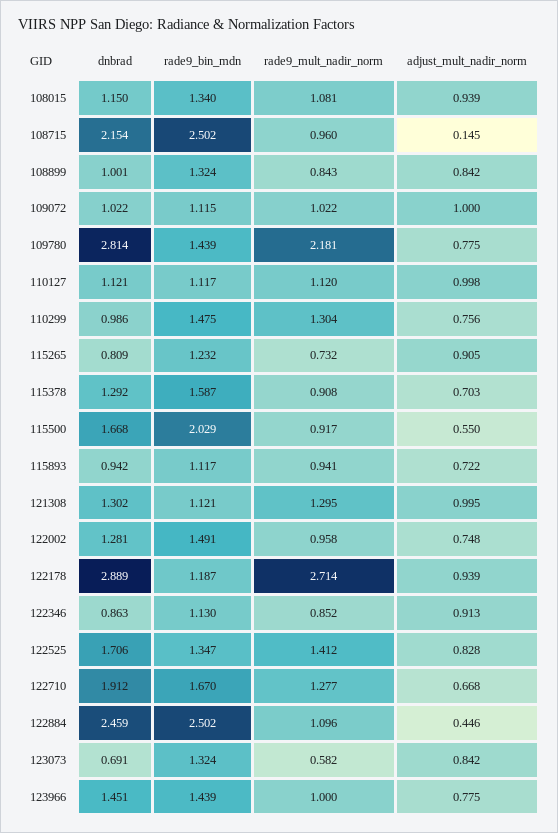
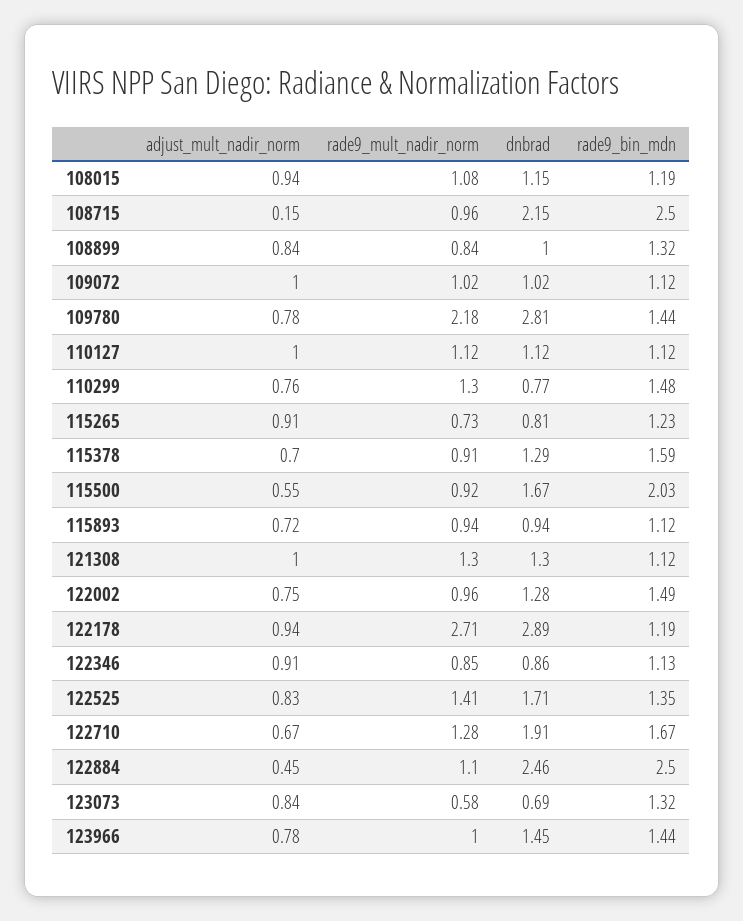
  {
    "dnbrad": {
      "108015": 1.15,
      "108715": 2.154,
      "108899": 1.001,
      "109072": 1.022,
      "109780": 2.814,
      "110127": 1.121,
-     "110299": 0.986,
+     "110299": 0.77,
      "115265": 0.809,
      "115378": 1.292,
      "115500": 1.668,
      "115893": 0.942,
      "121308": 1.302,
      "122002": 1.281,
      "122178": 2.889,
      "122346": 0.863,
      "122525": 1.706,
      "122710": 1.912,
      "122884": 2.459,
      "123073": 0.691,
      "123966": 1.451
    },
    "rade9_bin_mdn": {
-     "108015": 1.34,
+     "108015": 1.19,
      "108715": 2.502,
      "108899": 1.324,
      "109072": 1.115,
      "109780": 1.439,
      "110127": 1.117,
      "110299": 1.475,
      "115265": 1.232,
      "115378": 1.587,
      "115500": 2.029,
      "115893": 1.117,
      "121308": 1.121,
      "122002": 1.491,
      "122178": 1.187,
      "122346": 1.13,
      "122525": 1.347,
      "122710": 1.67,
      "122884": 2.502,
      "123073": 1.324,
      "123966": 1.439
    },
    "rade9_mult_nadir_norm": {
      "108015": 1.081,
      "108715": 0.96,
      "108899": 0.843,
      "109072": 1.022,
      "109780": 2.181,
      "110127": 1.12,
      "110299": 1.304,
      "115265": 0.732,
      "115378": 0.908,
      "115500": 0.917,
      "115893": 0.941,
      "121308": 1.295,
      "122002": 0.958,
      "122178": 2.714,
      "122346": 0.852,
      "122525": 1.412,
      "122710": 1.277,
      "122884": 1.096,
      "123073": 0.582,
      "123966": 1
    },
    "adjust_mult_nadir_norm": {
      "108015": 0.939,
      "108715": 0.145,
      "108899": 0.842,
      "109072": 1,
      "109780": 0.775,
      "110127": 0.998,
      "110299": 0.756,
      "115265": 0.905,
      "115378": 0.703,
      "115500": 0.55,
      "115893": 0.722,
      "121308": 0.995,
      "122002": 0.748,
      "122178": 0.939,
      "122346": 0.913,
      "122525": 0.828,
      "122710": 0.668,
      "122884": 0.446,
      "123073": 0.842,
      "123966": 0.775
    }
  }

